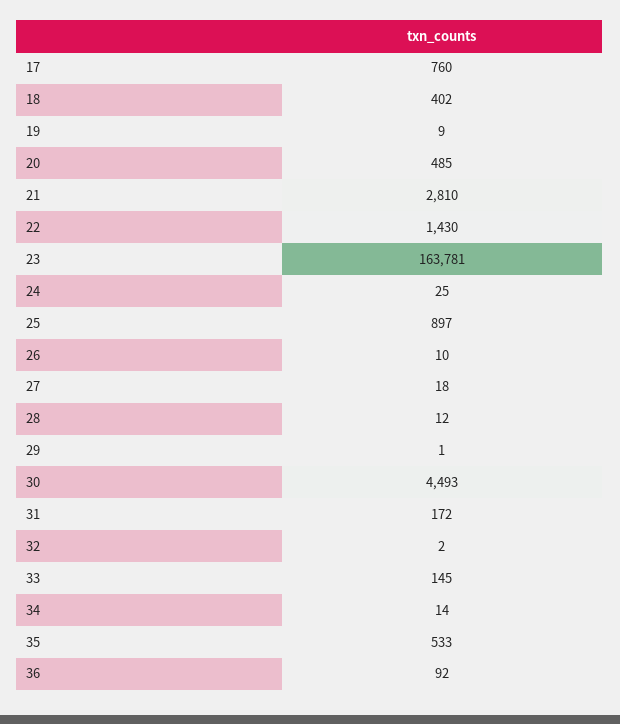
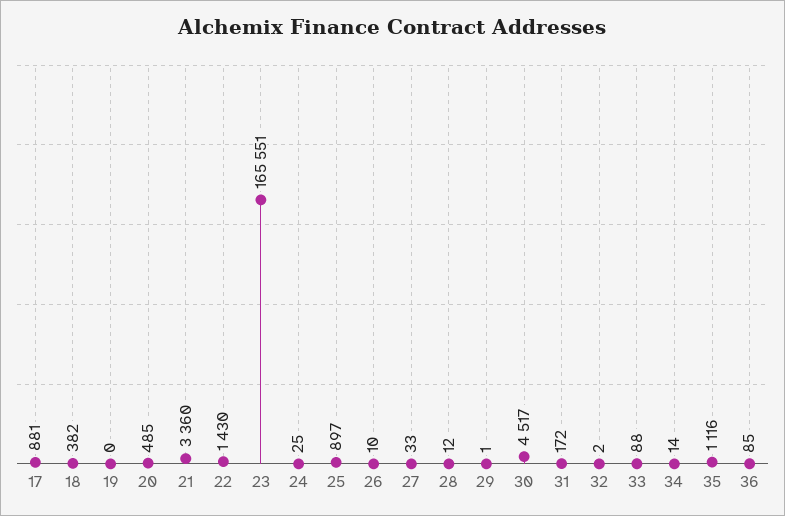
  {
-   "17": 760,
+   "17": 881,
-   "18": 402,
+   "18": 382,
-   "19": 9,
+   "19": 0,
    "20": 485,
-   "21": 2810,
+   "21": 3360,
    "22": 1430,
-   "23": 163781,
+   "23": 165551,
    "24": 25,
    "25": 897,
    "26": 10,
-   "27": 18,
+   "27": 33,
    "28": 12,
    "29": 1,
-   "30": 4493,
+   "30": 4517,
    "31": 172,
    "32": 2,
-   "33": 145,
+   "33": 88,
    "34": 14,
-   "35": 533,
+   "35": 1116,
-   "36": 92
+   "36": 85
  }

